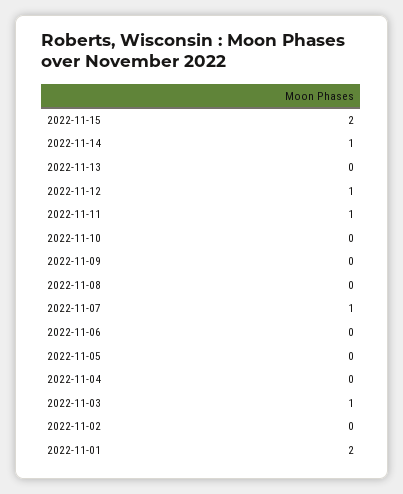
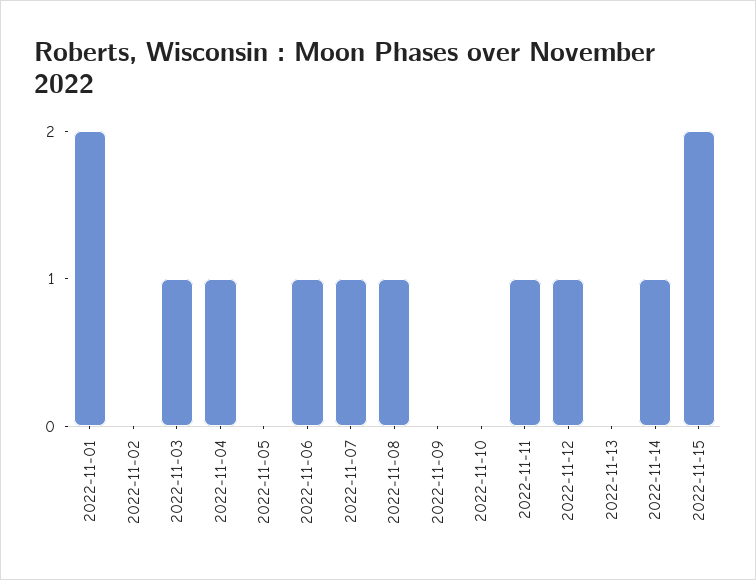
  {
    "2022-11-15": 2,
    "2022-11-14": 1,
    "2022-11-13": 0,
    "2022-11-12": 1,
    "2022-11-11": 1,
    "2022-11-10": 0,
    "2022-11-09": 0,
-   "2022-11-08": 0,
+   "2022-11-08": 1,
    "2022-11-07": 1,
-   "2022-11-06": 0,
+   "2022-11-06": 1,
    "2022-11-05": 0,
-   "2022-11-04": 0,
+   "2022-11-04": 1,
    "2022-11-03": 1,
    "2022-11-02": 0,
    "2022-11-01": 2
  }

